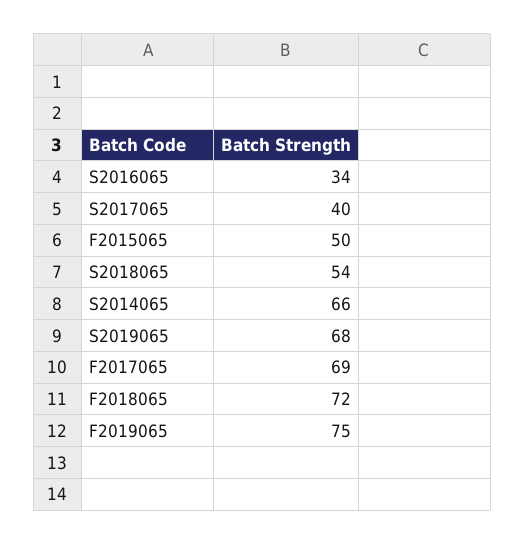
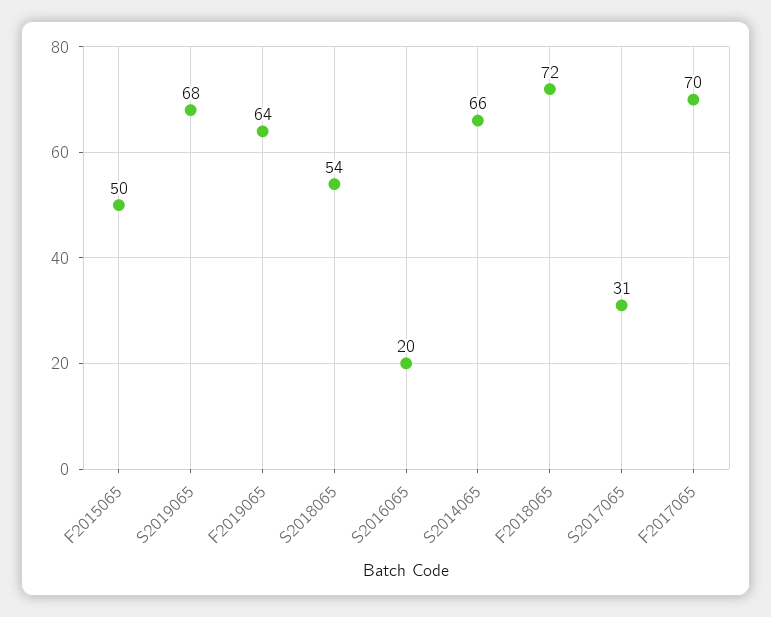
  {
-   "S2016065": 34,
+   "S2016065": 20,
-   "S2017065": 40,
+   "S2017065": 31,
    "F2015065": 50,
    "S2018065": 54,
    "S2014065": 66,
    "S2019065": 68,
-   "F2017065": 69,
+   "F2017065": 70,
    "F2018065": 72,
-   "F2019065": 75
+   "F2019065": 64
  }

